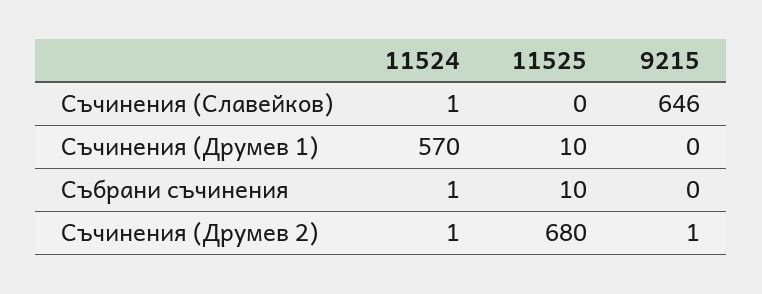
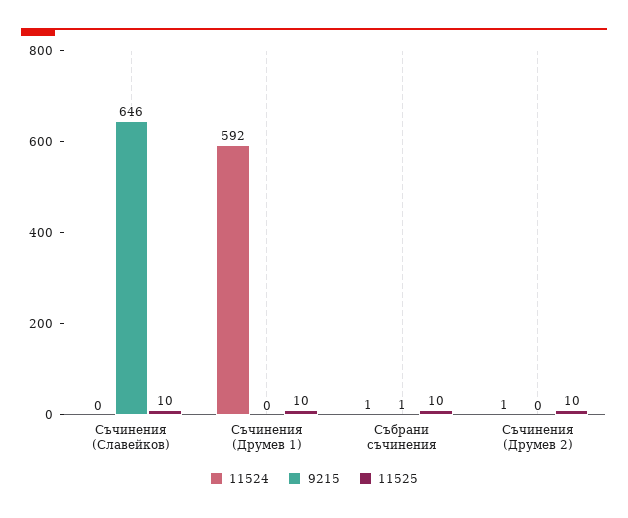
  {
    "11524": {
-     "Съчинения (Славейков)": 1,
+     "Съчинения (Славейков)": 0,
-     "Съчинения (Друмев 1)": 570,
+     "Съчинения (Друмев 1)": 592,
      "Събрани съчинения": 1,
      "Съчинения (Друмев 2)": 1
    },
    "11525": {
-     "Съчинения (Славейков)": 0,
+     "Съчинения (Славейков)": 10,
      "Съчинения (Друмев 1)": 10,
      "Събрани съчинения": 10,
-     "Съчинения (Друмев 2)": 680
+     "Съчинения (Друмев 2)": 10
    },
    "9215": {
      "Съчинения (Славейков)": 646,
      "Съчинения (Друмев 1)": 0,
-     "Събрани съчинения": 0,
+     "Събрани съчинения": 1,
-     "Съчинения (Друмев 2)": 1
+     "Съчинения (Друмев 2)": 0
    }
  }

